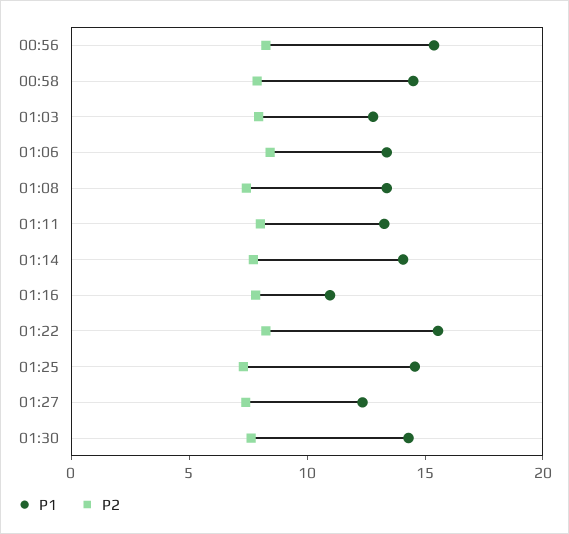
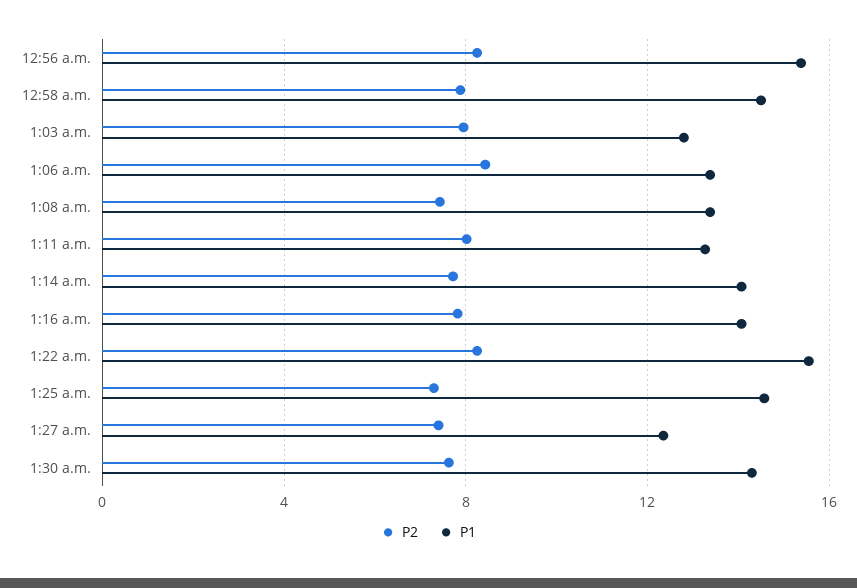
  {
    "P1": {
      "00:56": 15.5,
      "00:58": 14.5,
      "01:03": 13,
      "01:06": 13.5,
      "01:08": 13.5,
      "01:11": 13.5,
      "01:14": 14,
-     "01:16": 11,
+     "01:16": 14,
      "01:22": 15.5,
      "01:25": 14.5,
      "01:27": 12.5,
      "01:30": 14.5
    },
    "P2": {
      "00:56": 8.5,
      "00:58": 8,
      "01:03": 8,
      "01:06": 8.5,
      "01:08": 7.5,
      "01:11": 8,
      "01:14": 7.5,
      "01:16": 8,
      "01:22": 8.5,
      "01:25": 7.5,
      "01:27": 7.5,
      "01:30": 7.5
    }
  }

